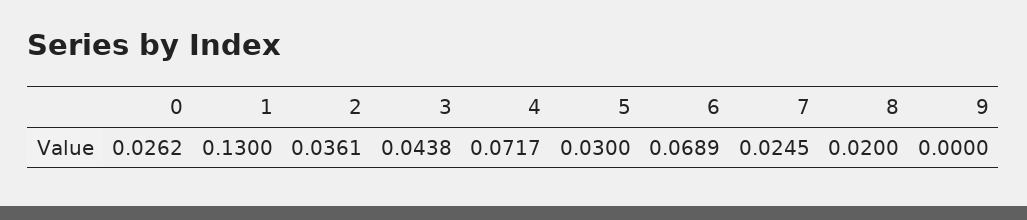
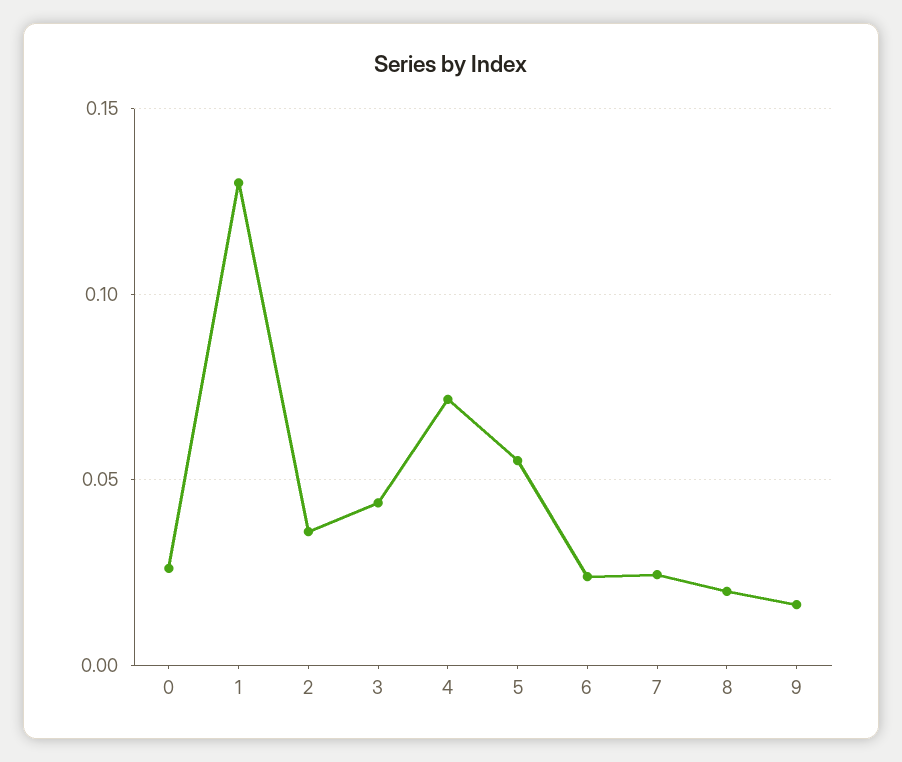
  {
    "0": 0.0262,
    "1": 0.13,
    "2": 0.0361,
    "3": 0.0438,
    "4": 0.0717,
-   "5": 0.03,
+   "5": 0.055,
-   "6": 0.0689,
+   "6": 0.025,
    "7": 0.0245,
    "8": 0.02,
-   "9": 0
+   "9": 0.015
  }

